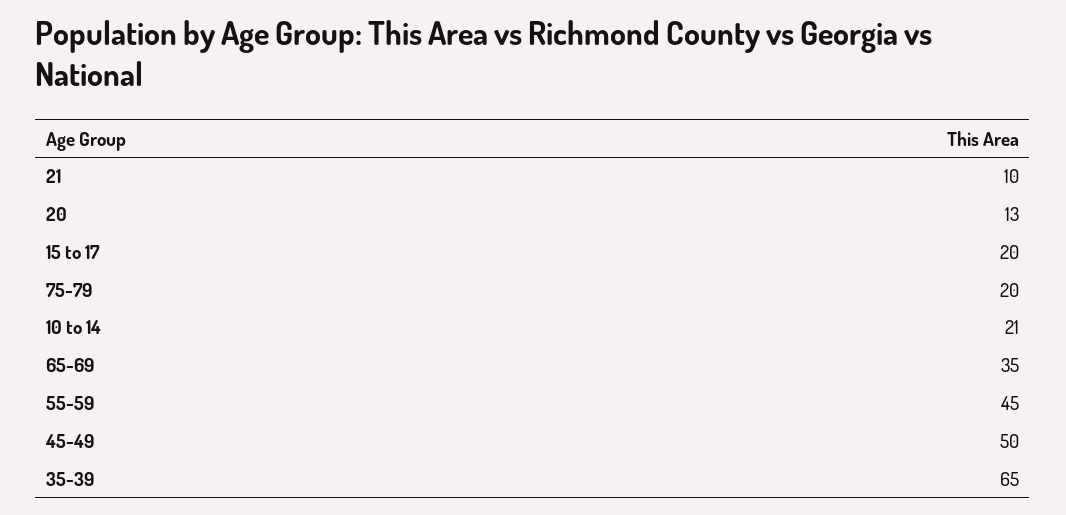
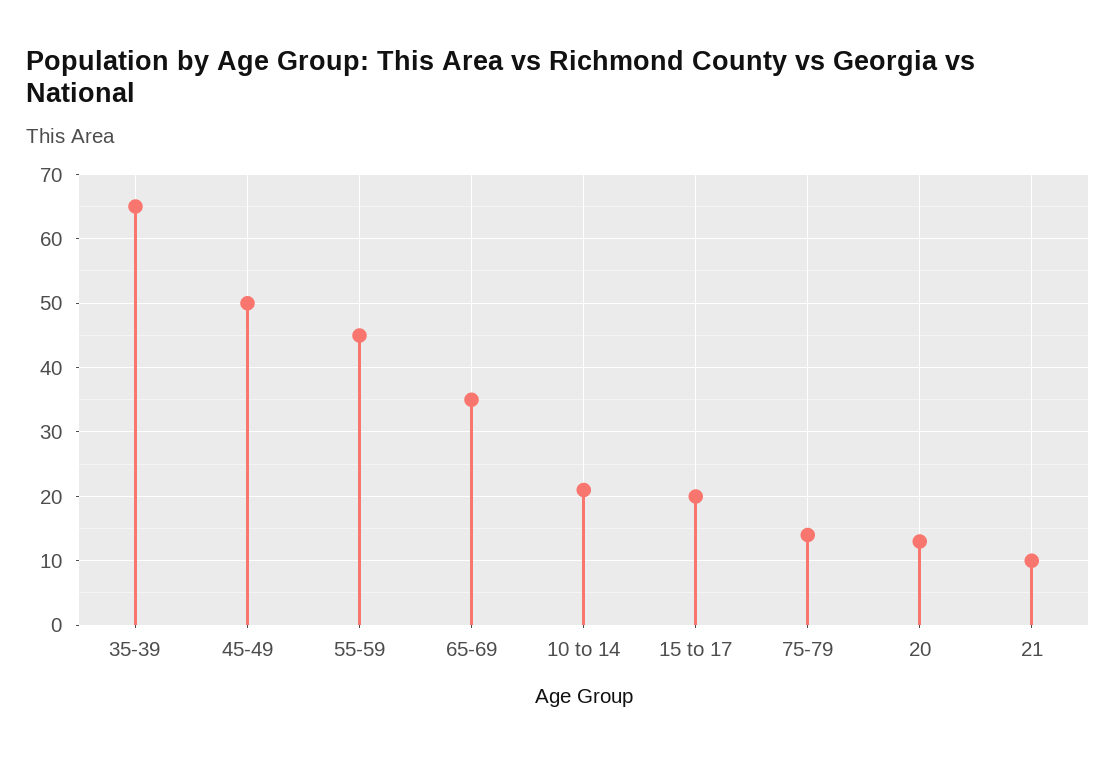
  {
    "21": 10,
    "20": 13,
    "15 to 17": 20,
-   "75-79": 20,
+   "75-79": 14,
    "10 to 14": 21,
    "65-69": 35,
    "55-59": 45,
    "45-49": 50,
    "35-39": 65
  }

